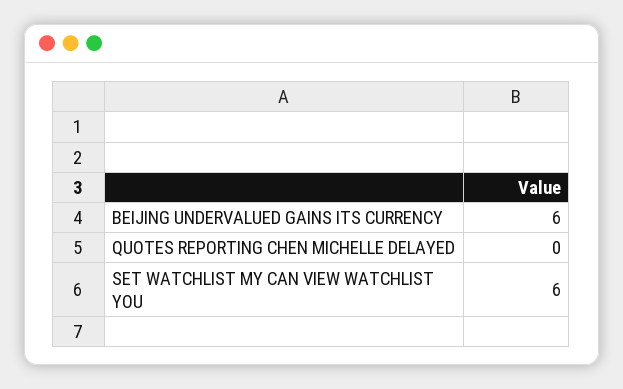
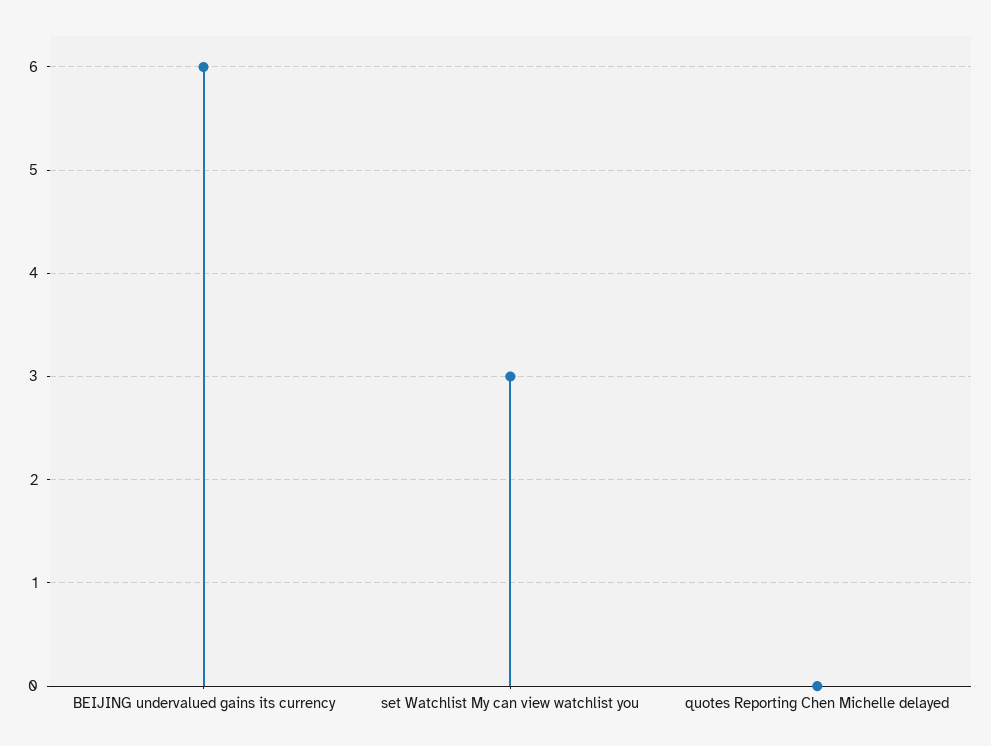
  {
    "BEIJING UNDERVALUED GAINS ITS CURRENCY": 6,
    "QUOTES REPORTING CHEN MICHELLE DELAYED": 0,
-   "SET WATCHLIST MY CAN VIEW WATCHLIST YOU": 6
+   "SET WATCHLIST MY CAN VIEW WATCHLIST YOU": 3
  }

